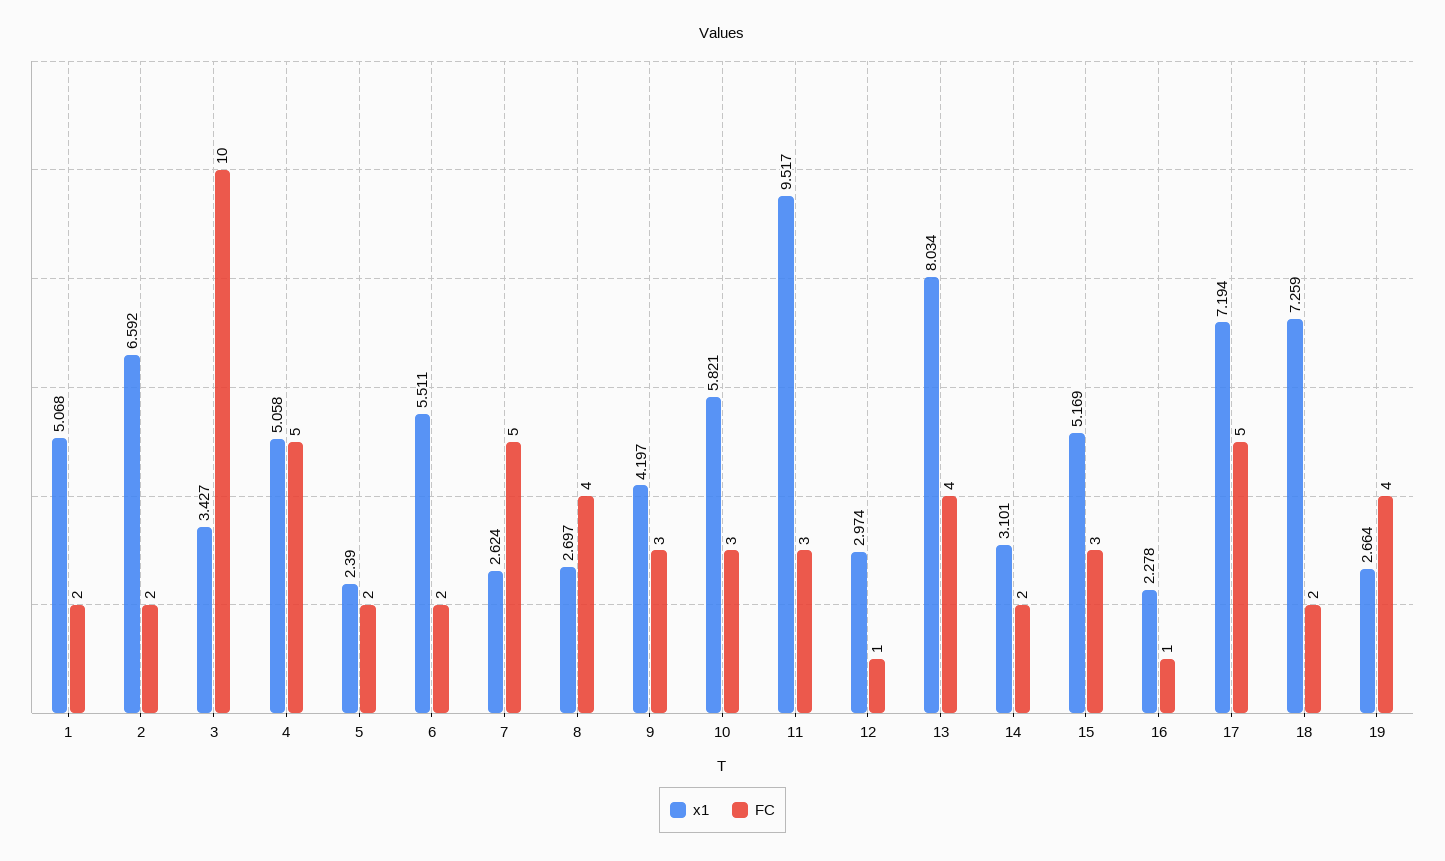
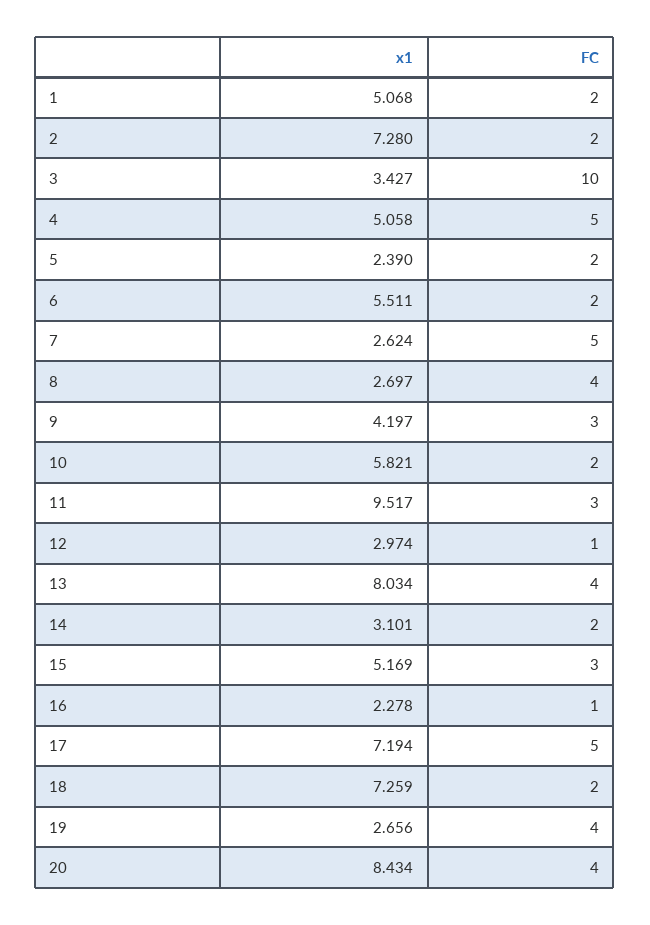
  {
    "x1": {
      "1": 5.068,
-     "2": 6.592,
+     "2": 7.28,
      "3": 3.427,
      "4": 5.058,
      "5": 2.39,
      "6": 5.511,
      "7": 2.624,
      "8": 2.697,
      "9": 4.197,
      "10": 5.821,
      "11": 9.517,
      "12": 2.974,
      "13": 8.034,
      "14": 3.101,
      "15": 5.169,
      "16": 2.278,
      "17": 7.194,
      "18": 7.259,
-     "19": 2.664
+     "19": 2.656,
+     "20": 8.434
    },
    "FC": {
      "1": 2,
      "2": 2,
      "3": 10,
      "4": 5,
      "5": 2,
      "6": 2,
      "7": 5,
      "8": 4,
      "9": 3,
-     "10": 3,
+     "10": 2,
      "11": 3,
      "12": 1,
      "13": 4,
      "14": 2,
      "15": 3,
      "16": 1,
      "17": 5,
      "18": 2,
-     "19": 4
+     "19": 4,
+     "20": 4
    }
  }

